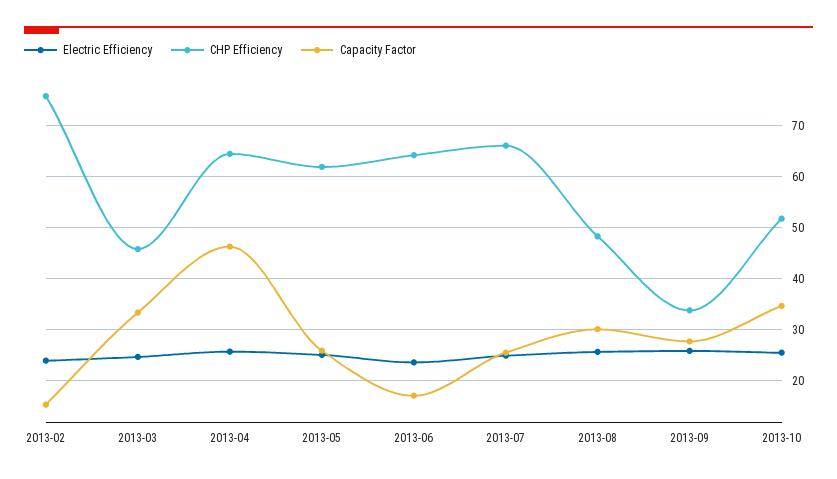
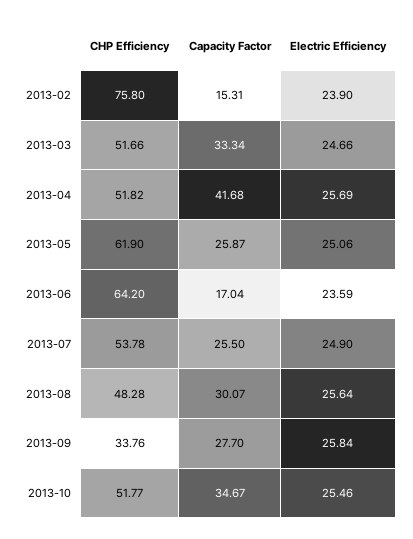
  {
    "Electric Efficiency": {
      "2013-02": 23.9,
      "2013-03": 24.66,
      "2013-04": 25.69,
      "2013-05": 25.06,
      "2013-06": 23.59,
      "2013-07": 24.9,
      "2013-08": 25.64,
      "2013-09": 25.84,
      "2013-10": 25.46
    },
    "CHP Efficiency": {
      "2013-02": 75.8,
-     "2013-03": 46,
+     "2013-03": 51.66,
-     "2013-04": 64,
+     "2013-04": 51.82,
      "2013-05": 61.9,
      "2013-06": 64.2,
-     "2013-07": 66,
+     "2013-07": 53.78,
      "2013-08": 48.28,
      "2013-09": 33.76,
      "2013-10": 51.77
    },
    "Capacity Factor": {
      "2013-02": 15.31,
      "2013-03": 33.34,
-     "2013-04": 46,
+     "2013-04": 41.68,
      "2013-05": 25.87,
      "2013-06": 17.04,
      "2013-07": 25.5,
      "2013-08": 30.07,
      "2013-09": 27.7,
      "2013-10": 34.67
    }
  }

